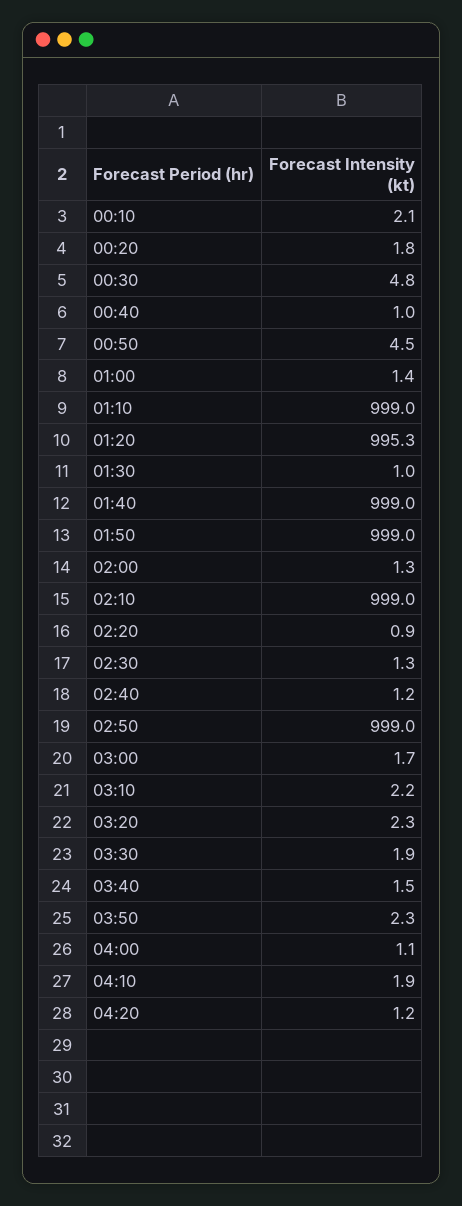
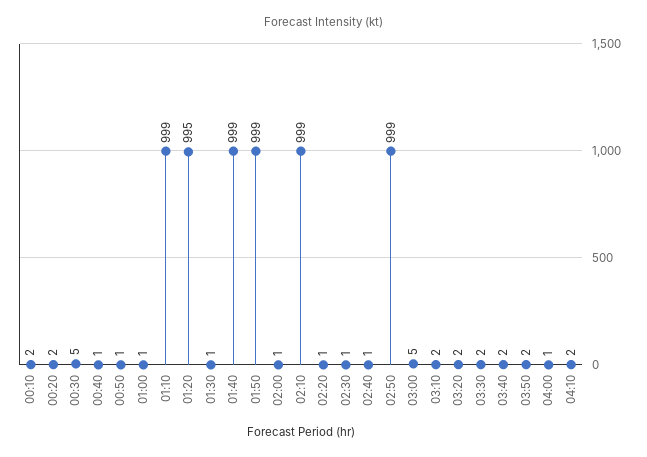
  {
    "00:10": 2.1,
    "00:20": 1.8,
    "00:30": 4.8,
    "00:40": 1,
-   "00:50": 4.5,
+   "00:50": 1,
    "01:00": 1.4,
    "01:10": 999,
    "01:20": 995.3,
    "01:30": 1,
    "01:40": 999,
    "01:50": 999,
    "02:00": 1.3,
    "02:10": 999,
    "02:20": 0.9,
    "02:30": 1.3,
    "02:40": 1.2,
    "02:50": 999,
-   "03:00": 1.7,
+   "03:00": 5,
    "03:10": 2.2,
    "03:20": 2.3,
    "03:30": 1.9,
    "03:40": 1.5,
    "03:50": 2.3,
    "04:00": 1.1,
-   "04:10": 1.9,
+   "04:10": 1.9
-   "04:20": 1.2
  }

